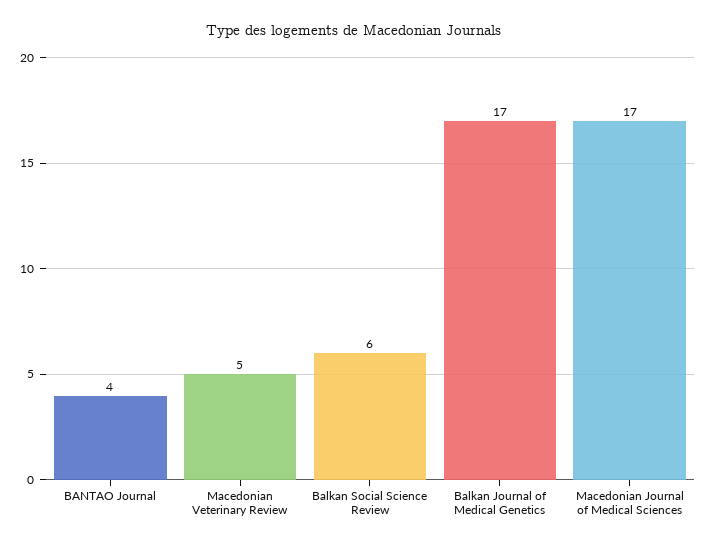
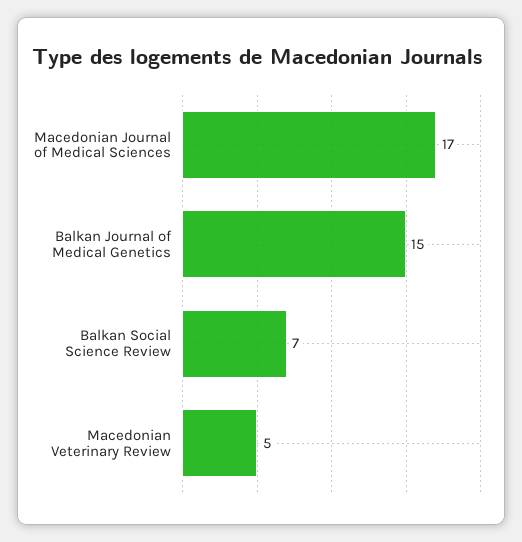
  {
-   "BANTAO Journal": 4,
    "Macedonian Veterinary Review": 5,
-   "Balkan Social Science Review": 6,
+   "Balkan Social Science Review": 7,
-   "Balkan Journal of Medical Genetics": 17,
+   "Balkan Journal of Medical Genetics": 15,
    "Macedonian Journal of Medical Sciences": 17
  }

